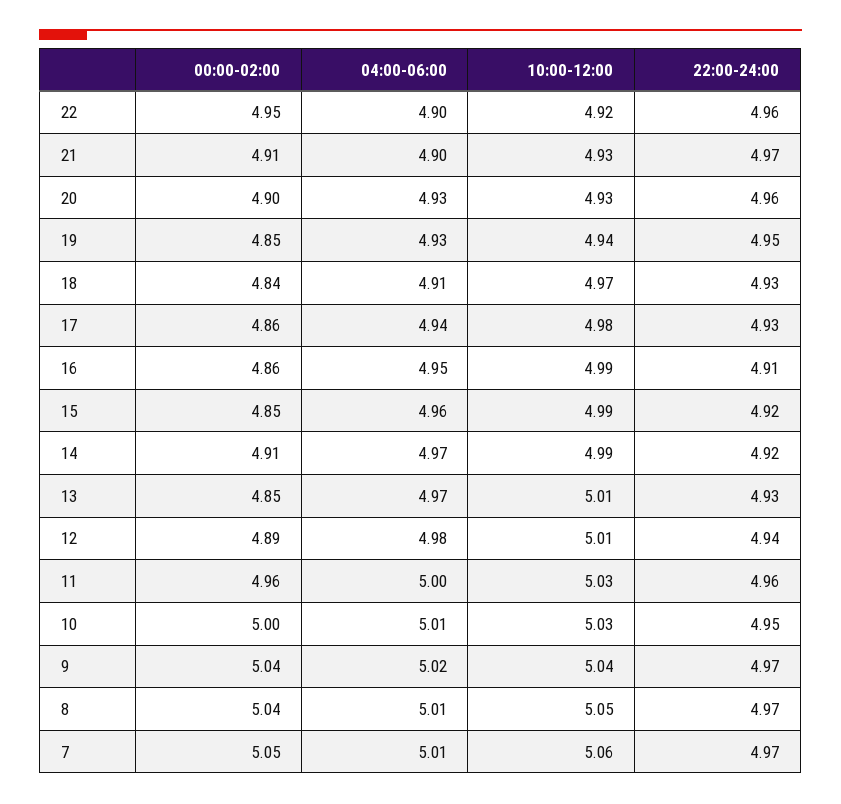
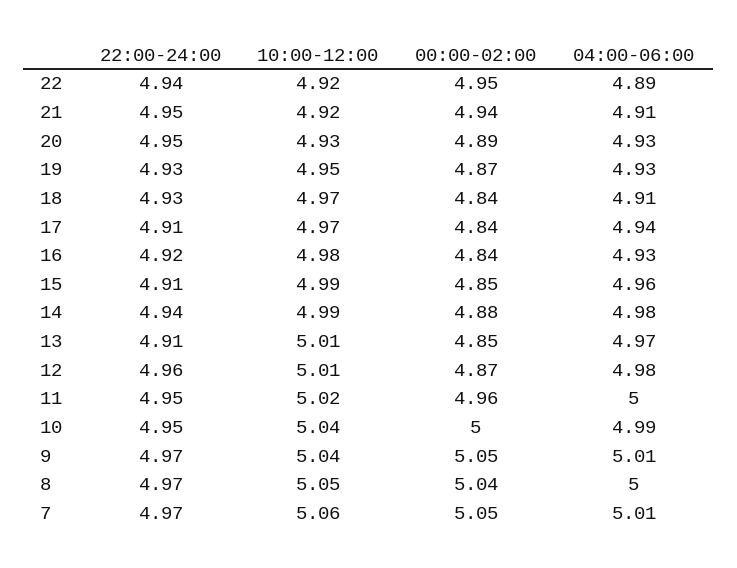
  {
    "00:00-02:00": {
      "22": 4.95,
-     "21": 4.91,
+     "21": 4.94,
-     "20": 4.9,
+     "20": 4.89,
-     "19": 4.85,
+     "19": 4.87,
      "18": 4.84,
-     "17": 4.86,
+     "17": 4.84,
-     "16": 4.86,
+     "16": 4.84,
      "15": 4.85,
-     "14": 4.91,
+     "14": 4.88,
      "13": 4.85,
-     "12": 4.89,
+     "12": 4.87,
      "11": 4.96,
      "10": 5,
-     "9": 5.04,
+     "9": 5.05,
      "8": 5.04,
      "7": 5.05
    },
    "04:00-06:00": {
-     "22": 4.9,
+     "22": 4.89,
-     "21": 4.9,
+     "21": 4.91,
      "20": 4.93,
      "19": 4.93,
      "18": 4.91,
      "17": 4.94,
-     "16": 4.95,
+     "16": 4.93,
      "15": 4.96,
-     "14": 4.97,
+     "14": 4.98,
      "13": 4.97,
      "12": 4.98,
      "11": 5,
-     "10": 5.01,
+     "10": 4.99,
-     "9": 5.02,
+     "9": 5.01,
-     "8": 5.01,
+     "8": 5,
      "7": 5.01
    },
    "10:00-12:00": {
      "22": 4.92,
-     "21": 4.93,
+     "21": 4.92,
      "20": 4.93,
-     "19": 4.94,
+     "19": 4.95,
      "18": 4.97,
-     "17": 4.98,
+     "17": 4.97,
-     "16": 4.99,
+     "16": 4.98,
      "15": 4.99,
      "14": 4.99,
      "13": 5.01,
      "12": 5.01,
-     "11": 5.03,
+     "11": 5.02,
-     "10": 5.03,
+     "10": 5.04,
      "9": 5.04,
      "8": 5.05,
      "7": 5.06
    },
    "22:00-24:00": {
-     "22": 4.96,
+     "22": 4.94,
-     "21": 4.97,
+     "21": 4.95,
-     "20": 4.96,
+     "20": 4.95,
-     "19": 4.95,
+     "19": 4.93,
      "18": 4.93,
-     "17": 4.93,
+     "17": 4.91,
-     "16": 4.91,
+     "16": 4.92,
-     "15": 4.92,
+     "15": 4.91,
-     "14": 4.92,
+     "14": 4.94,
-     "13": 4.93,
+     "13": 4.91,
-     "12": 4.94,
+     "12": 4.96,
-     "11": 4.96,
+     "11": 4.95,
      "10": 4.95,
      "9": 4.97,
      "8": 4.97,
      "7": 4.97
    }
  }

